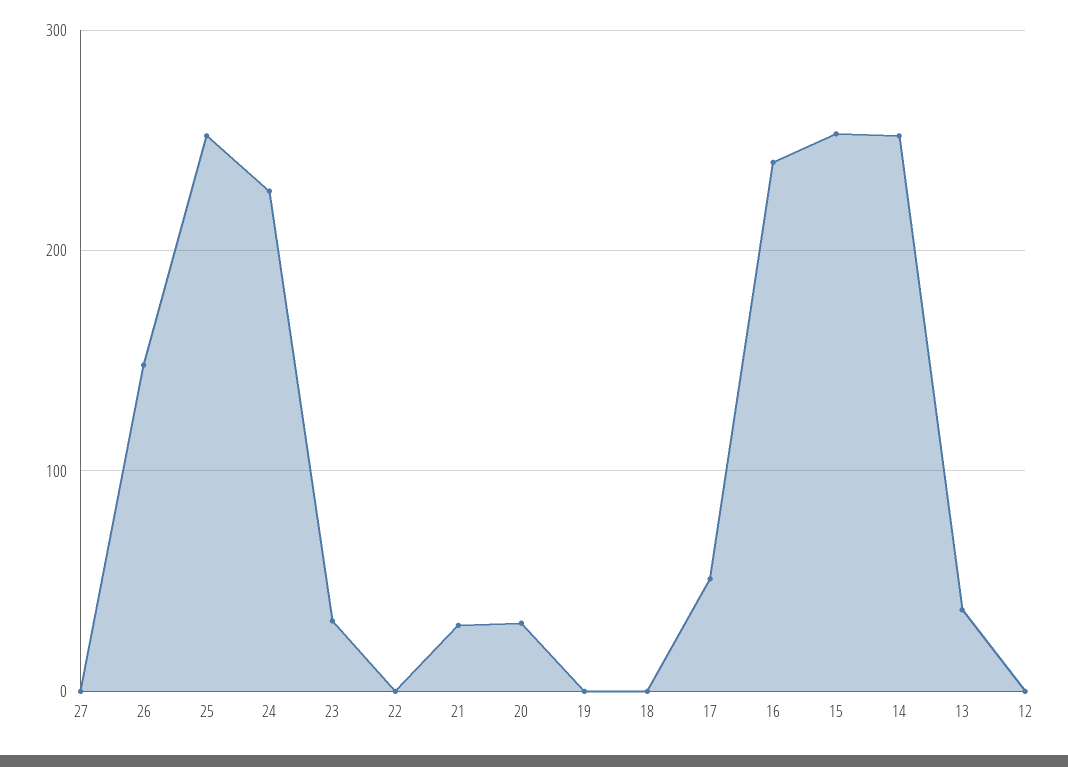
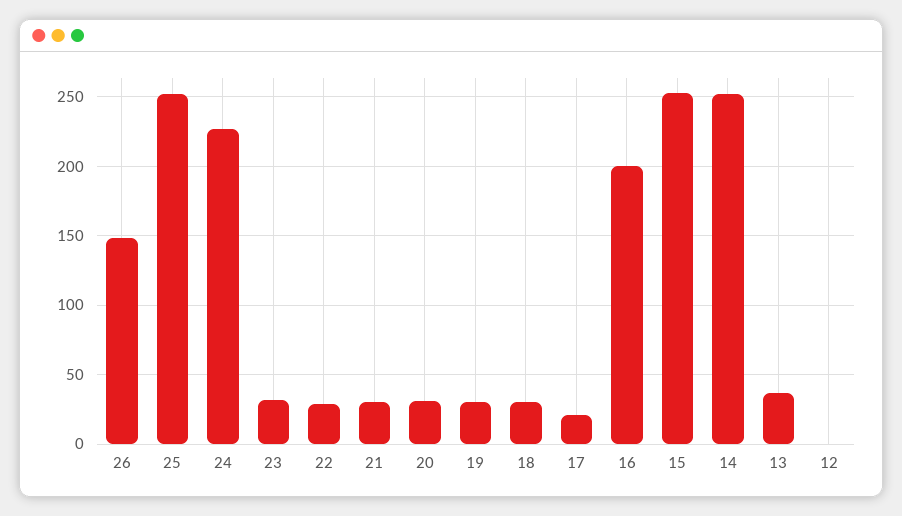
  {
-   "27": 0,
    "26": 150,
    "25": 250,
    "24": 225,
    "23": 30,
-   "22": 0,
+   "22": 30,
    "21": 30,
    "20": 30,
-   "19": 0,
+   "19": 30,
-   "18": 0,
+   "18": 30,
-   "17": 50,
+   "17": 20,
-   "16": 240,
+   "16": 200,
    "15": 255,
    "14": 250,
    "13": 35,
    "12": 0
  }

